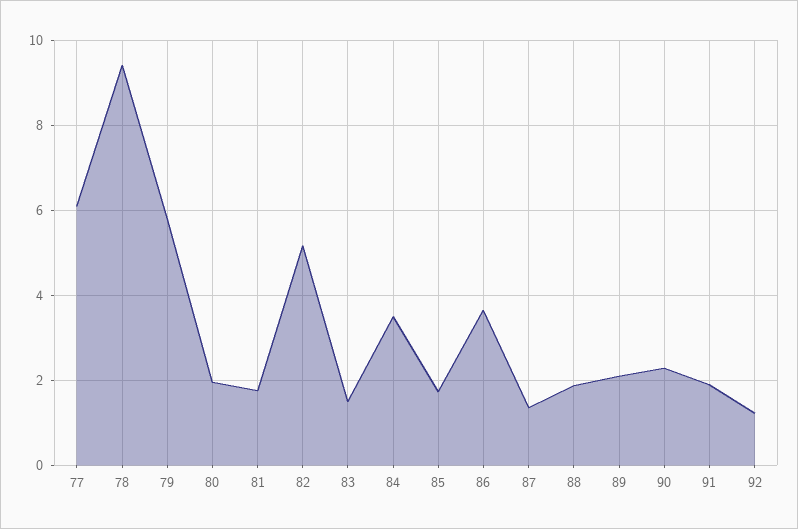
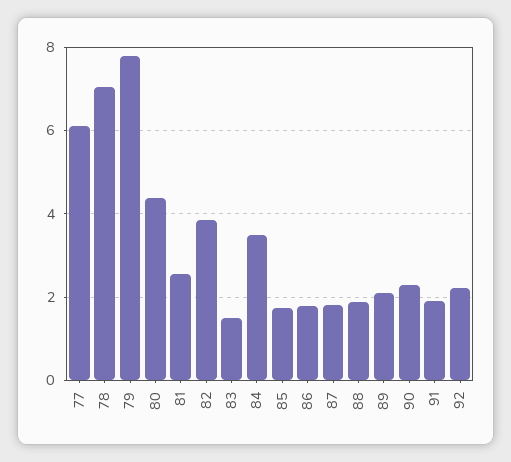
  {
    "77": 6.2,
-   "78": 9.4,
+   "78": 7,
-   "79": 5.8,
+   "79": 7.8,
-   "80": 2,
+   "80": 4.4,
-   "81": 1.8,
+   "81": 2.6,
-   "82": 5.2,
+   "82": 3.8,
    "83": 1.6,
    "84": 3.6,
    "85": 1.8,
-   "86": 3.6,
+   "86": 1.8,
-   "87": 1.4,
+   "87": 1.8,
    "88": 1.8,
    "89": 2.2,
    "90": 2.2,
    "91": 2,
-   "92": 1.2
+   "92": 2.2
  }

